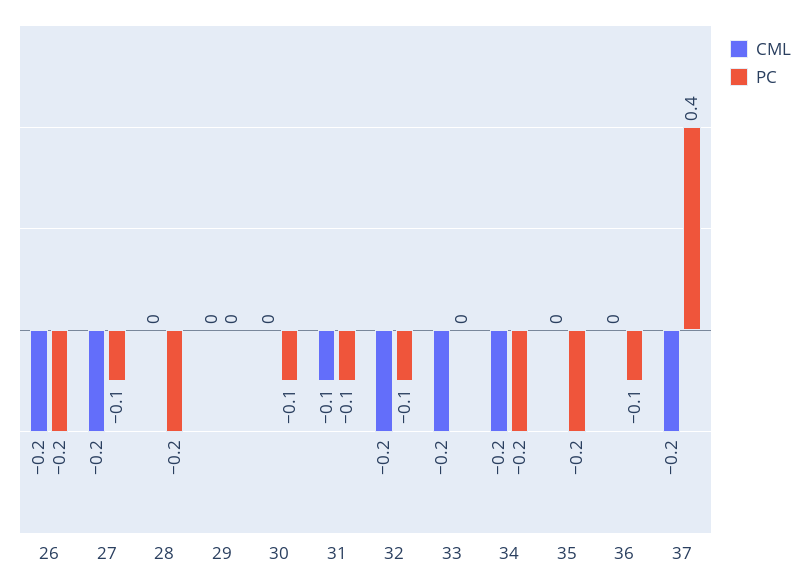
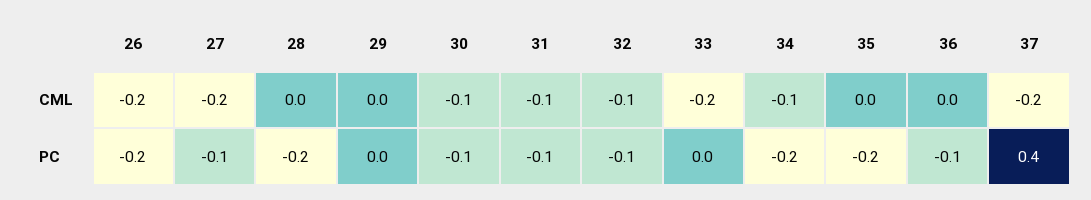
  {
    "CML": {
      "26": -0.2,
      "27": -0.2,
      "28": 0,
      "29": 0,
-     "30": 0,
+     "30": -0.1,
      "31": -0.1,
-     "32": -0.2,
+     "32": -0.1,
      "33": -0.2,
-     "34": -0.2,
+     "34": -0.1,
      "35": 0,
      "36": 0,
      "37": -0.2
    },
    "PC": {
      "26": -0.2,
      "27": -0.1,
      "28": -0.2,
      "29": 0,
      "30": -0.1,
      "31": -0.1,
      "32": -0.1,
      "33": 0,
      "34": -0.2,
      "35": -0.2,
      "36": -0.1,
      "37": 0.4
    }
  }

